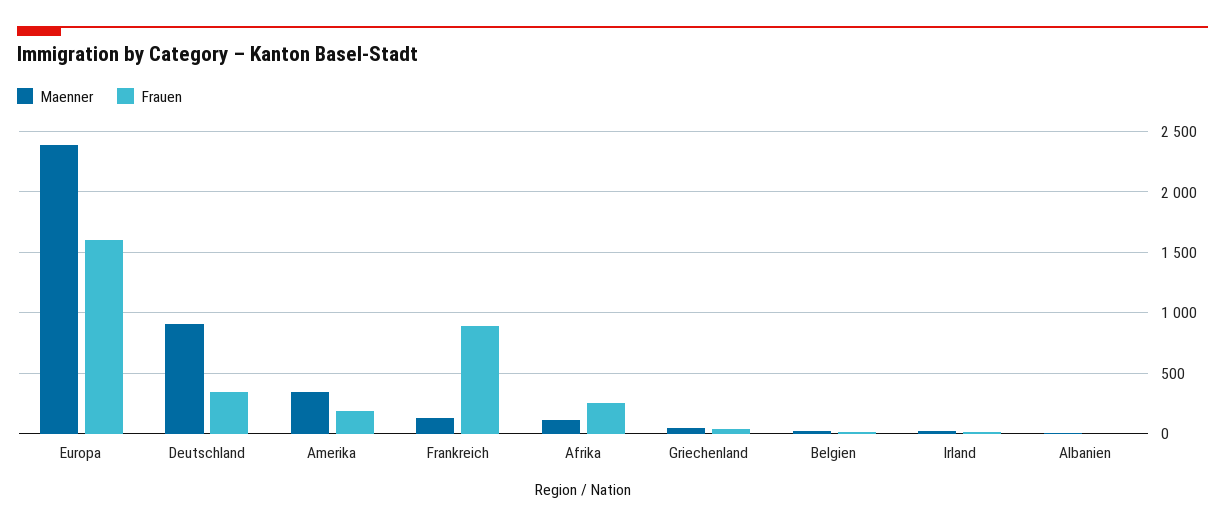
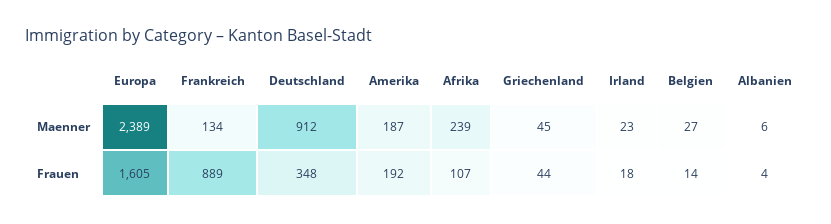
  {
    "Maenner": {
      "Europa": 2389,
      "Deutschland": 912,
-     "Amerika": 350,
+     "Amerika": 187,
      "Frankreich": 134,
-     "Afrika": 100,
+     "Afrika": 239,
      "Griechenland": 45,
      "Belgien": 27,
      "Irland": 23,
      "Albanien": 6
    },
    "Frauen": {
      "Europa": 1605,
      "Deutschland": 348,
      "Amerika": 192,
      "Frankreich": 889,
-     "Afrika": 250,
+     "Afrika": 107,
      "Griechenland": 44,
      "Belgien": 14,
      "Irland": 18,
      "Albanien": 4
    }
  }

